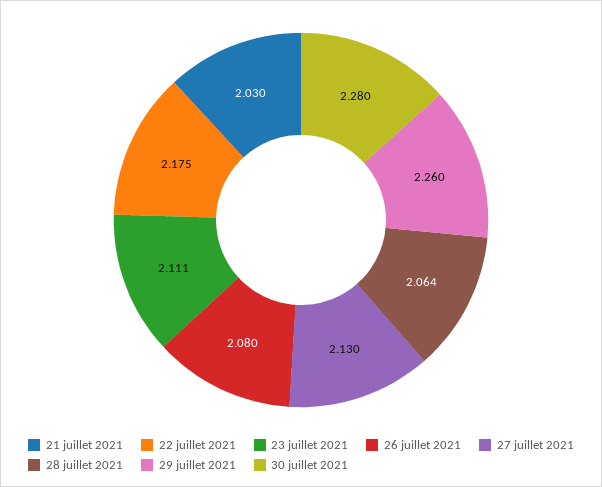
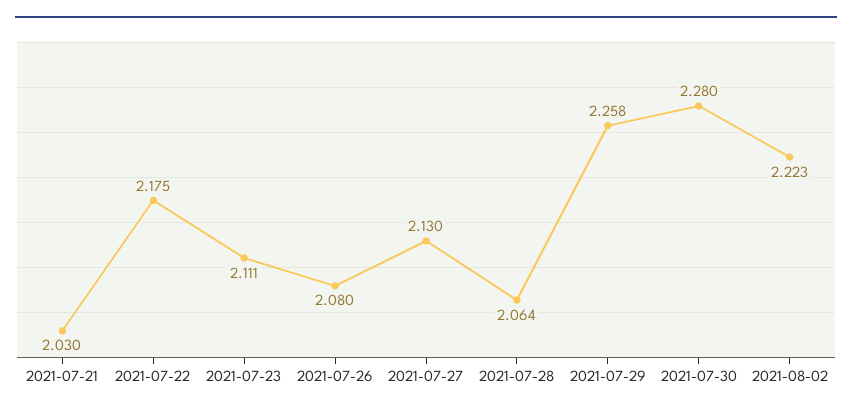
  {
    "21 juillet 2021": 2.03,
    "22 juillet 2021": 2.175,
    "23 juillet 2021": 2.111,
    "26 juillet 2021": 2.08,
    "27 juillet 2021": 2.13,
    "28 juillet 2021": 2.064,
-   "29 juillet 2021": 2.26,
+   "29 juillet 2021": 2.258,
-   "30 juillet 2021": 2.28
+   "30 juillet 2021": 2.28,
+   "2021-08-02": 2.223
  }

